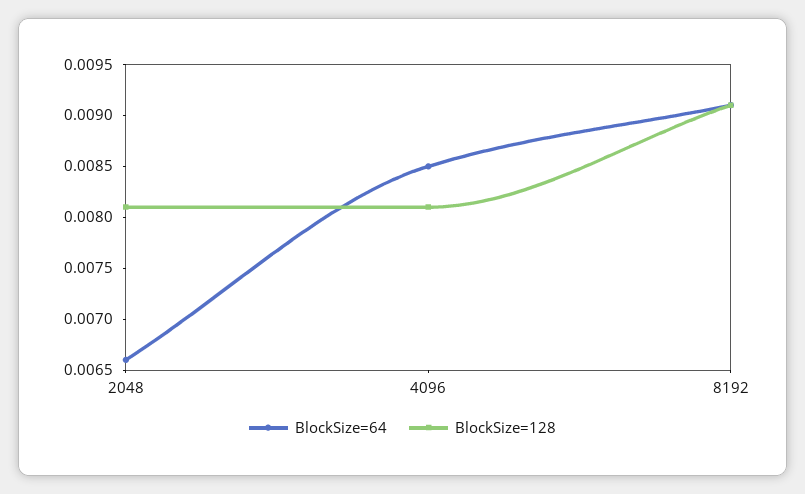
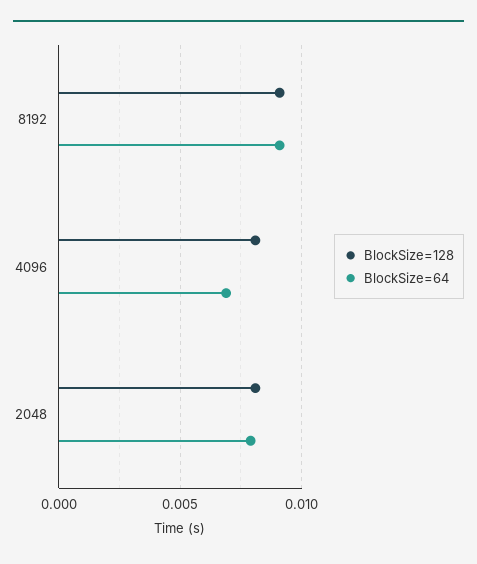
  {
    "BlockSize=64": {
-     "2048": 0.0066,
+     "2048": 0.008,
-     "4096": 0.0085,
+     "4096": 0.007,
      "8192": 0.0091
    },
    "BlockSize=128": {
      "2048": 0.0081,
      "4096": 0.0081,
      "8192": 0.0091
    }
  }

